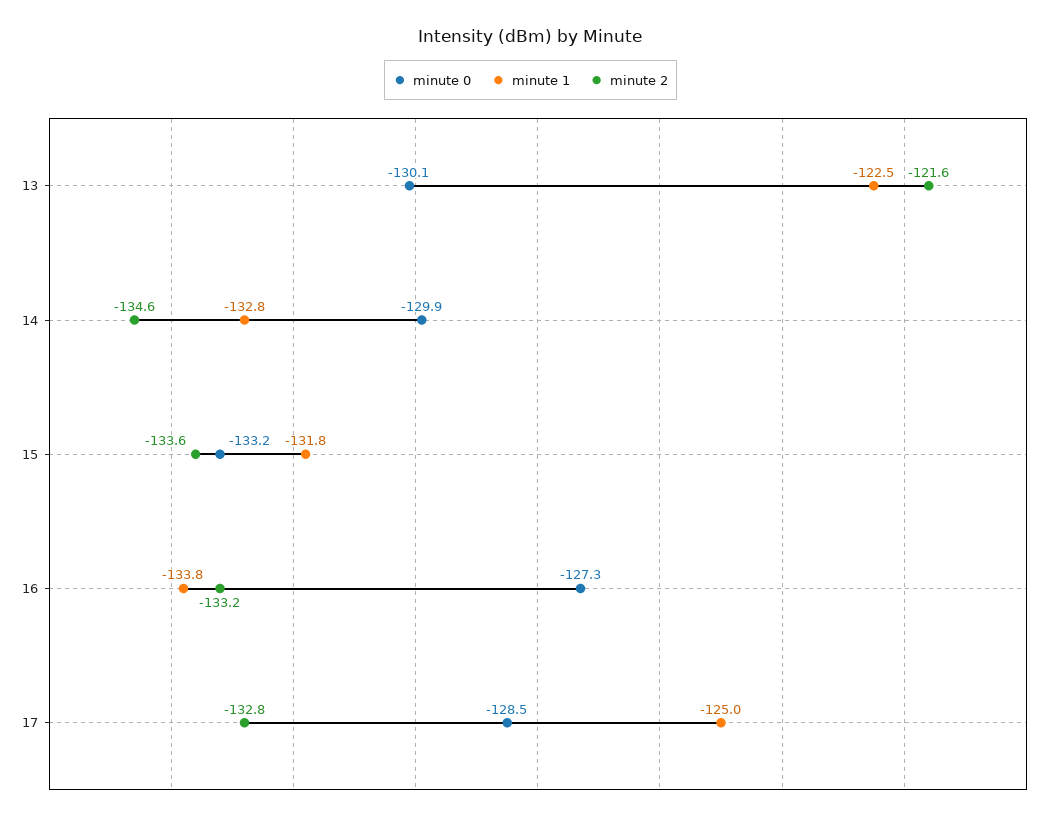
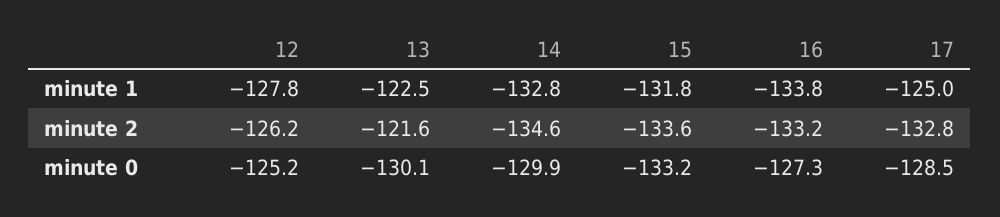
  {
    "minute 0": {
      "13": -130.1,
      "14": -129.9,
      "15": -133.2,
      "16": -127.3,
-     "17": -128.5
+     "17": -128.5,
+     "12": -125.2
    },
    "minute 1": {
      "13": -122.5,
      "14": -132.8,
      "15": -131.8,
      "16": -133.8,
-     "17": -125
+     "17": -125,
+     "12": -127.8
    },
    "minute 2": {
      "13": -121.6,
      "14": -134.6,
      "15": -133.6,
      "16": -133.2,
-     "17": -132.8
+     "17": -132.8,
+     "12": -126.2
    }
  }

